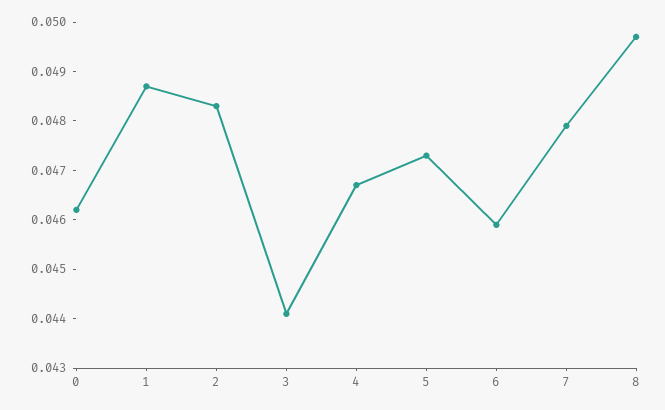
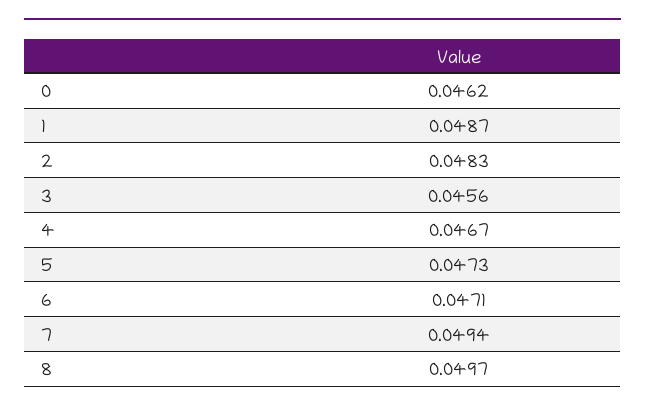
  {
    "0": 0.0462,
    "1": 0.0487,
    "2": 0.0483,
-   "3": 0.044,
+   "3": 0.0456,
    "4": 0.0467,
    "5": 0.0473,
-   "6": 0.046,
+   "6": 0.0471,
-   "7": 0.048,
+   "7": 0.0494,
    "8": 0.0497
  }

